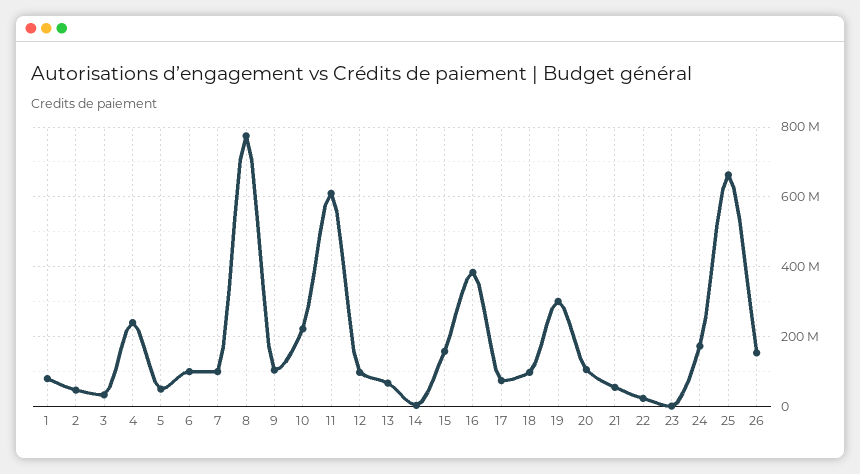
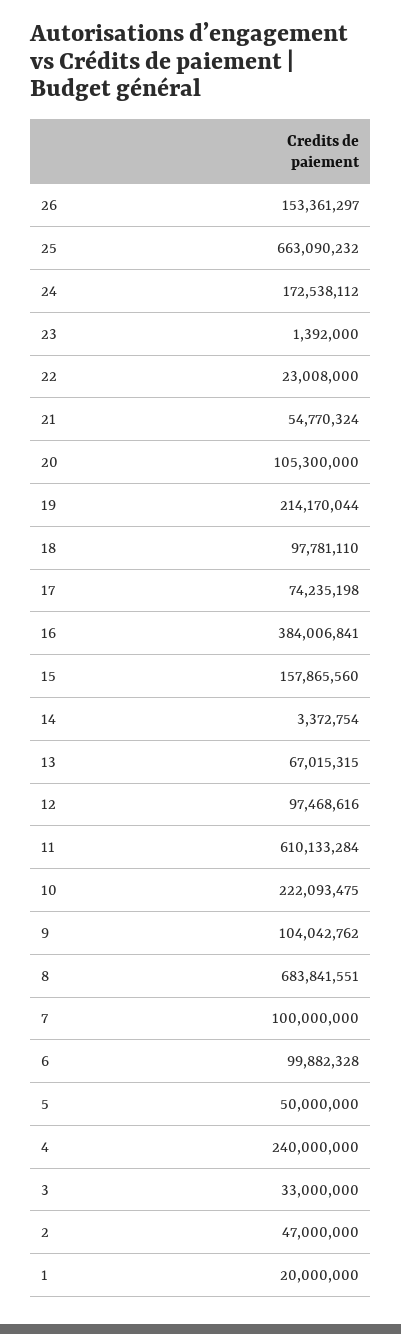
  {
-   "1": 80000000,
+   "1": 20000000,
    "2": 47000000,
    "3": 33000000,
    "4": 240000000,
    "5": 50000000,
    "6": 99882328,
    "7": 100000000,
-   "8": 780000000,
+   "8": 683841551,
    "9": 104042762,
    "10": 222093475,
    "11": 610133284,
    "12": 97468616,
    "13": 67015315,
    "14": 3372754,
    "15": 157865560,
    "16": 384006841,
    "17": 74235198,
    "18": 97781110,
-   "19": 300000000,
+   "19": 214170044,
    "20": 105300000,
    "21": 54770324,
    "22": 23008000,
    "23": 1392000,
    "24": 172538112,
    "25": 663090232,
    "26": 153361297
  }

